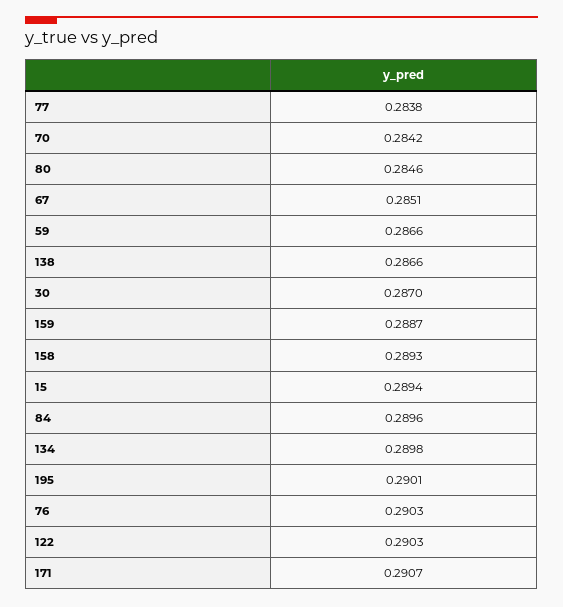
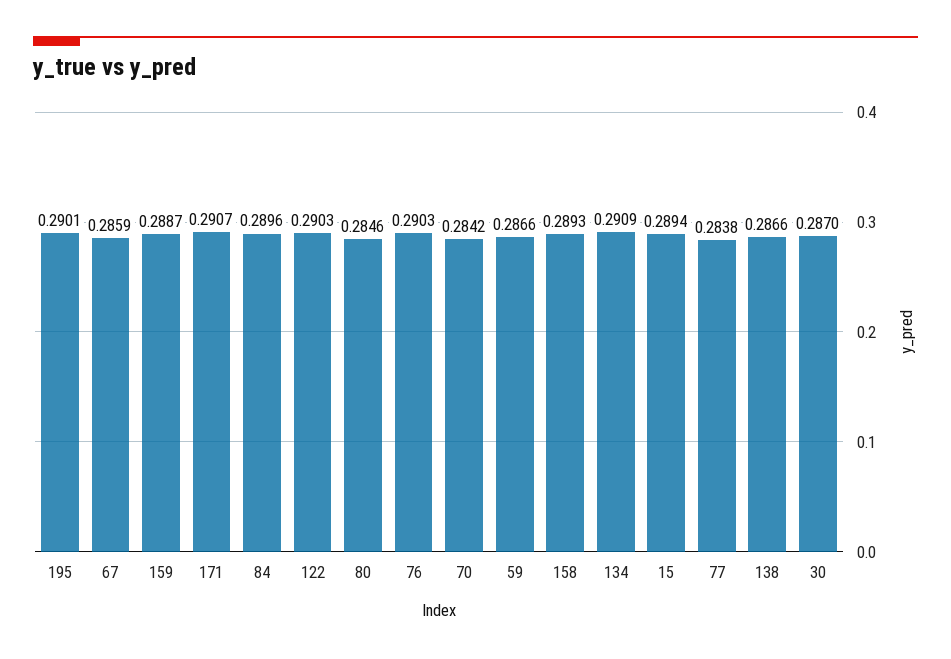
  {
    "77": 0.2838,
    "70": 0.2842,
    "80": 0.2846,
-   "67": 0.2851,
+   "67": 0.2859,
    "59": 0.2866,
    "138": 0.2866,
    "30": 0.287,
    "159": 0.2887,
    "158": 0.2893,
    "15": 0.2894,
    "84": 0.2896,
-   "134": 0.2898,
+   "134": 0.2909,
    "195": 0.2901,
    "76": 0.2903,
    "122": 0.2903,
    "171": 0.2907
  }

